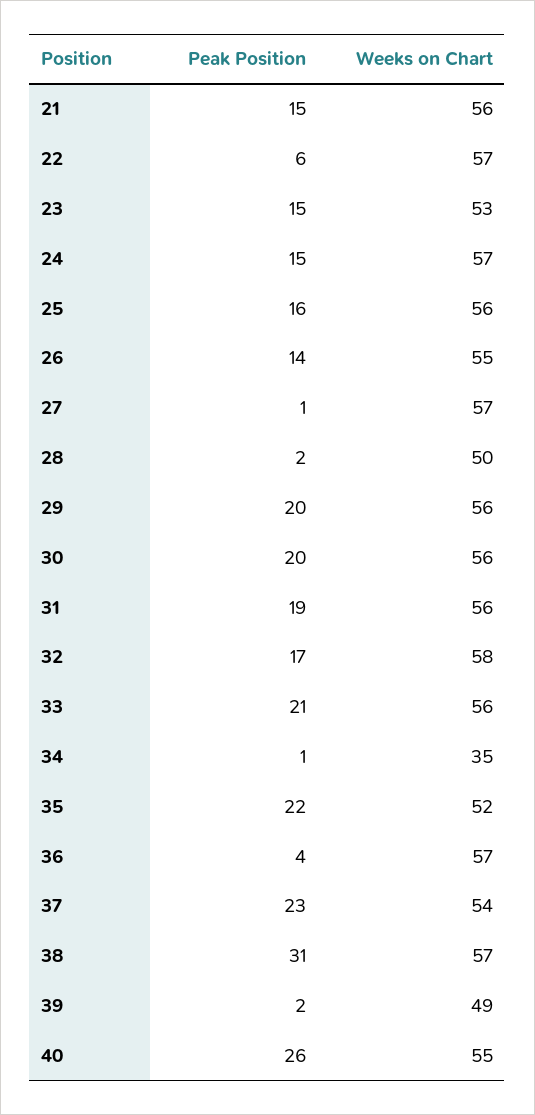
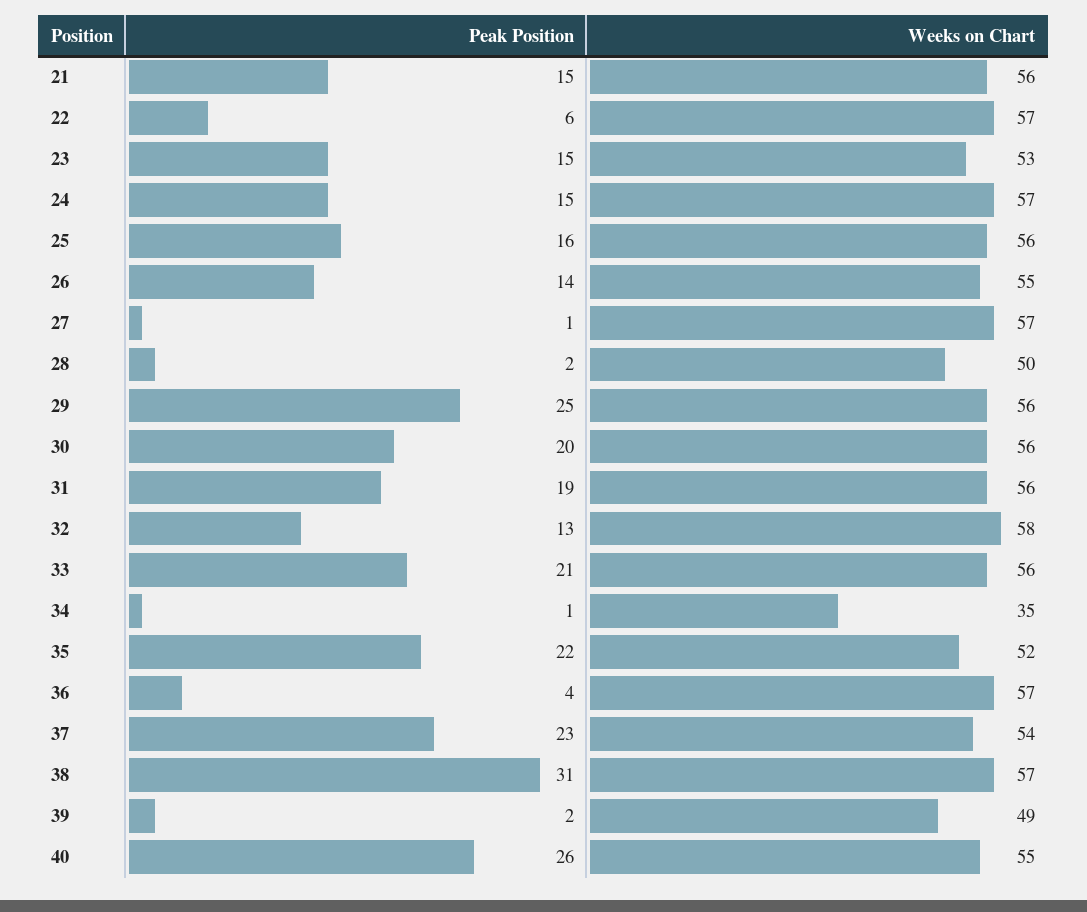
  {
    "Peak Position": {
      "21": 15,
      "22": 6,
      "23": 15,
      "24": 15,
      "25": 16,
      "26": 14,
      "27": 1,
      "28": 2,
-     "29": 20,
+     "29": 25,
      "30": 20,
      "31": 19,
-     "32": 17,
+     "32": 13,
      "33": 21,
      "34": 1,
      "35": 22,
      "36": 4,
      "37": 23,
      "38": 31,
      "39": 2,
      "40": 26
    },
    "Weeks on Chart": {
      "21": 56,
      "22": 57,
      "23": 53,
      "24": 57,
      "25": 56,
      "26": 55,
      "27": 57,
      "28": 50,
      "29": 56,
      "30": 56,
      "31": 56,
      "32": 58,
      "33": 56,
      "34": 35,
      "35": 52,
      "36": 57,
      "37": 54,
      "38": 57,
      "39": 49,
      "40": 55
    }
  }

